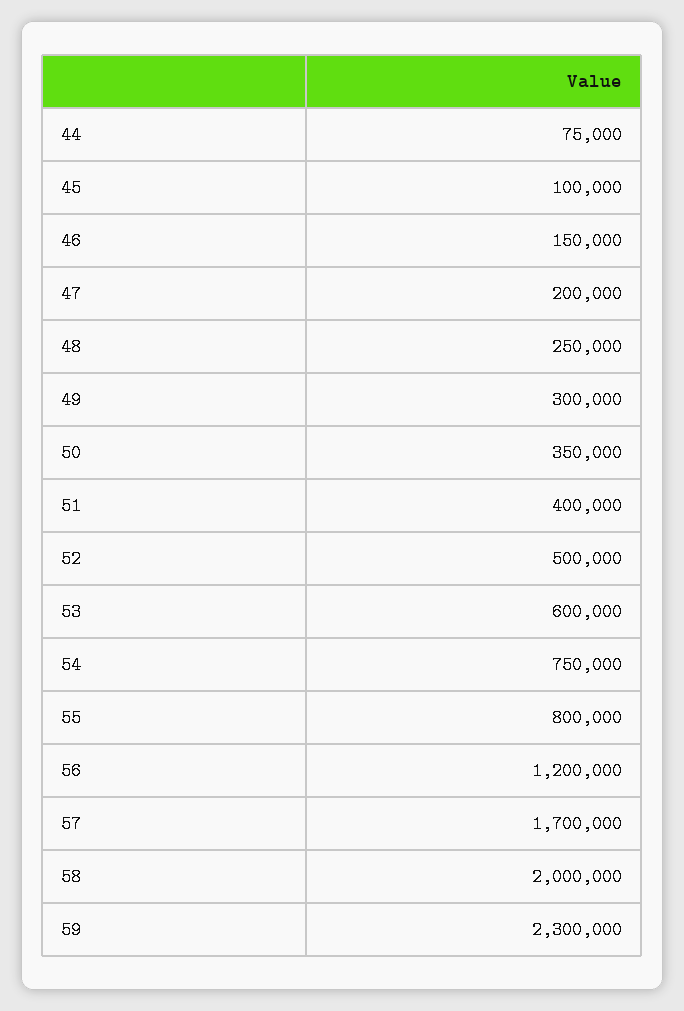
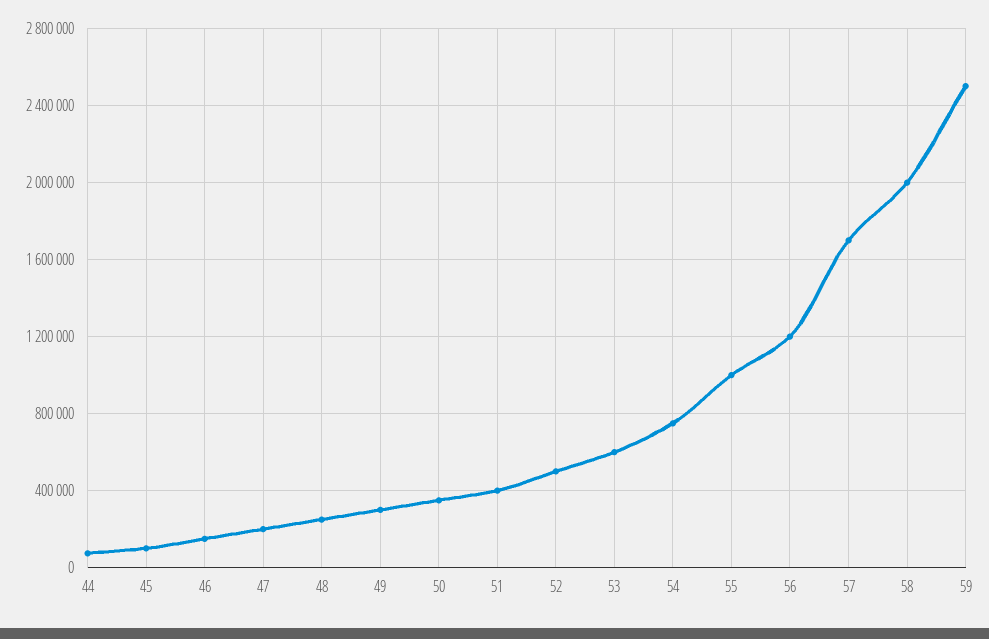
  {
    "44": 75000,
    "45": 100000,
    "46": 150000,
    "47": 200000,
    "48": 250000,
    "49": 300000,
    "50": 350000,
    "51": 400000,
    "52": 500000,
    "53": 600000,
    "54": 750000,
-   "55": 800000,
+   "55": 1000000,
    "56": 1200000,
    "57": 1700000,
    "58": 2000000,
-   "59": 2300000
+   "59": 2500000
  }

